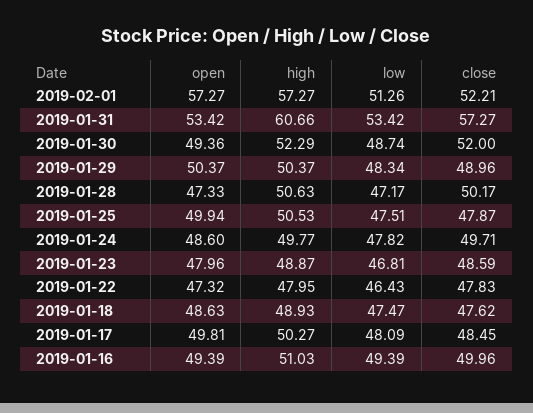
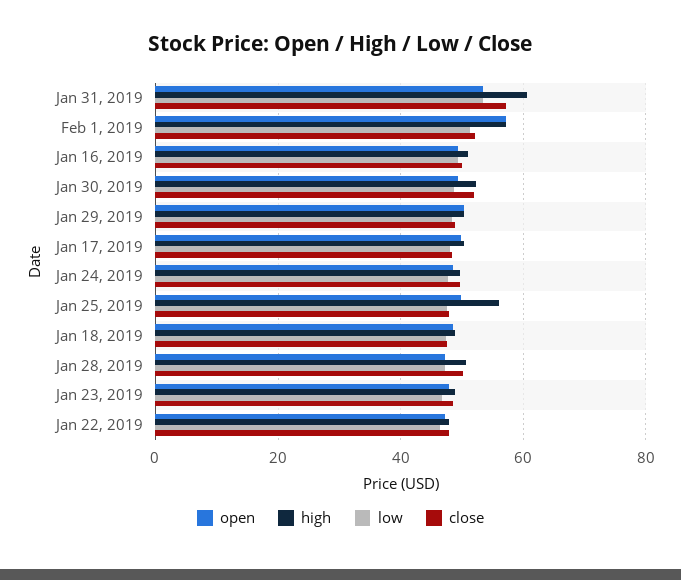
  {
    "open": {
      "2019-02-01": 57.27,
      "2019-01-31": 53.42,
      "2019-01-30": 49.36,
      "2019-01-29": 50.37,
      "2019-01-28": 47.33,
      "2019-01-25": 49.94,
      "2019-01-24": 48.6,
      "2019-01-23": 47.96,
      "2019-01-22": 47.32,
      "2019-01-18": 48.63,
      "2019-01-17": 49.81,
      "2019-01-16": 49.39
    },
    "high": {
      "2019-02-01": 57.27,
      "2019-01-31": 60.66,
      "2019-01-30": 52.29,
      "2019-01-29": 50.37,
      "2019-01-28": 50.63,
-     "2019-01-25": 50.53,
+     "2019-01-25": 56,
      "2019-01-24": 49.77,
      "2019-01-23": 48.87,
      "2019-01-22": 47.95,
      "2019-01-18": 48.93,
      "2019-01-17": 50.27,
      "2019-01-16": 51.03
    },
    "low": {
      "2019-02-01": 51.26,
      "2019-01-31": 53.42,
      "2019-01-30": 48.74,
      "2019-01-29": 48.34,
      "2019-01-28": 47.17,
      "2019-01-25": 47.51,
      "2019-01-24": 47.82,
      "2019-01-23": 46.81,
      "2019-01-22": 46.43,
      "2019-01-18": 47.47,
      "2019-01-17": 48.09,
      "2019-01-16": 49.39
    },
    "close": {
      "2019-02-01": 52.21,
      "2019-01-31": 57.27,
      "2019-01-30": 52,
      "2019-01-29": 48.96,
      "2019-01-28": 50.17,
      "2019-01-25": 47.87,
      "2019-01-24": 49.71,
      "2019-01-23": 48.59,
      "2019-01-22": 47.83,
      "2019-01-18": 47.62,
      "2019-01-17": 48.45,
      "2019-01-16": 49.96
    }
  }

